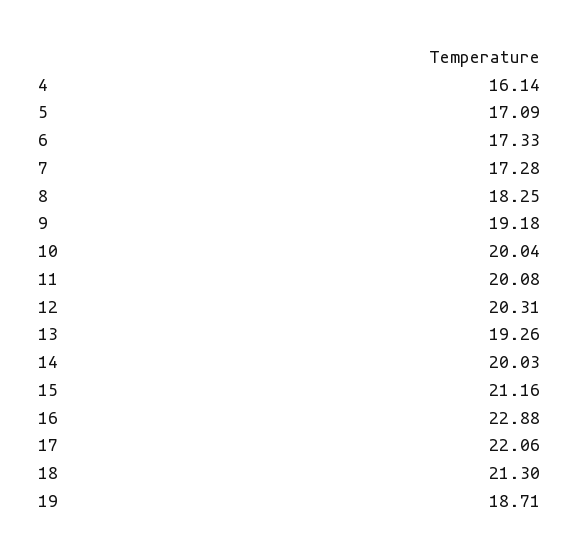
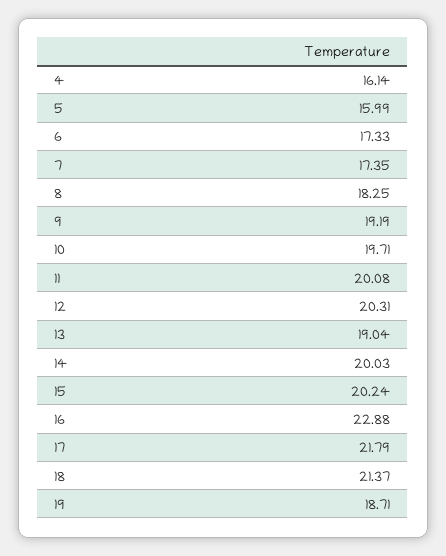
  {
    "4": 16.14,
-   "5": 17.09,
+   "5": 15.99,
    "6": 17.33,
-   "7": 17.28,
+   "7": 17.35,
    "8": 18.25,
-   "9": 19.18,
+   "9": 19.19,
-   "10": 20.04,
+   "10": 19.71,
    "11": 20.08,
    "12": 20.31,
-   "13": 19.26,
+   "13": 19.04,
    "14": 20.03,
-   "15": 21.16,
+   "15": 20.24,
    "16": 22.88,
-   "17": 22.06,
+   "17": 21.79,
-   "18": 21.3,
+   "18": 21.37,
    "19": 18.71
  }

